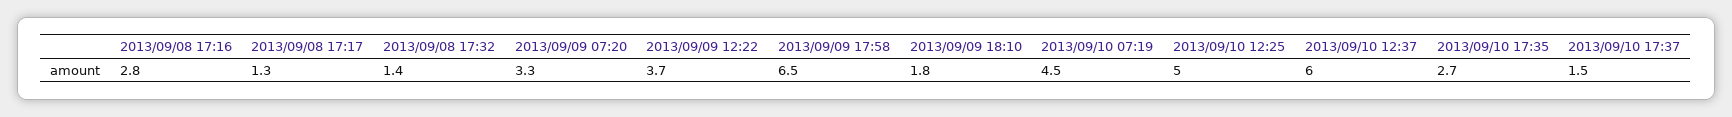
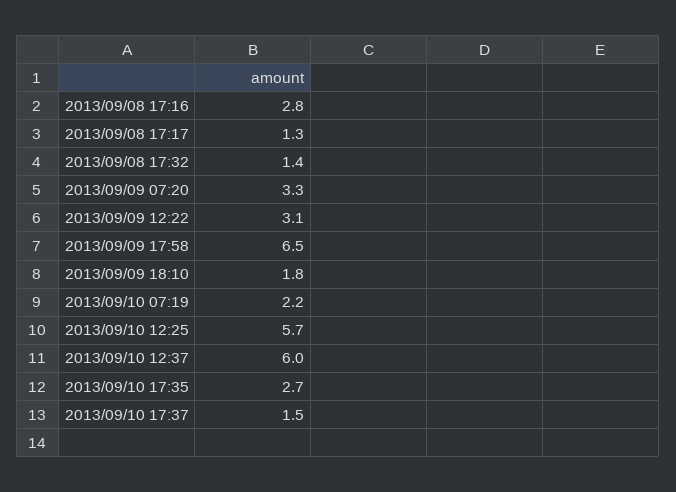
  {
    "2013/09/08 17:16": 2.8,
    "2013/09/08 17:17": 1.3,
    "2013/09/08 17:32": 1.4,
    "2013/09/09 07:20": 3.3,
-   "2013/09/09 12:22": 3.7,
+   "2013/09/09 12:22": 3.1,
    "2013/09/09 17:58": 6.5,
    "2013/09/09 18:10": 1.8,
-   "2013/09/10 07:19": 4.5,
+   "2013/09/10 07:19": 2.2,
-   "2013/09/10 12:25": 5,
+   "2013/09/10 12:25": 5.7,
    "2013/09/10 12:37": 6,
    "2013/09/10 17:35": 2.7,
    "2013/09/10 17:37": 1.5
  }

